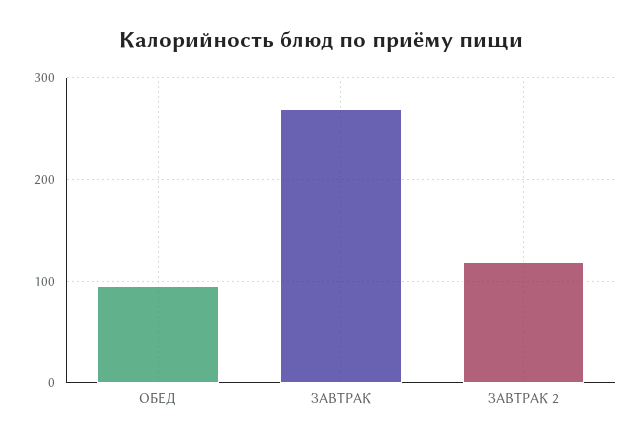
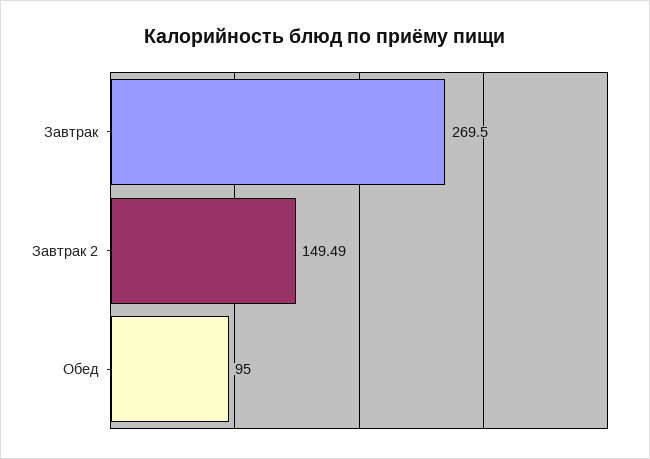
  {
    "ОБЕД": 95,
    "ЗАВТРАК": 269.5,
-   "ЗАВТРАК 2": 120
+   "ЗАВТРАК 2": 149.49
  }

